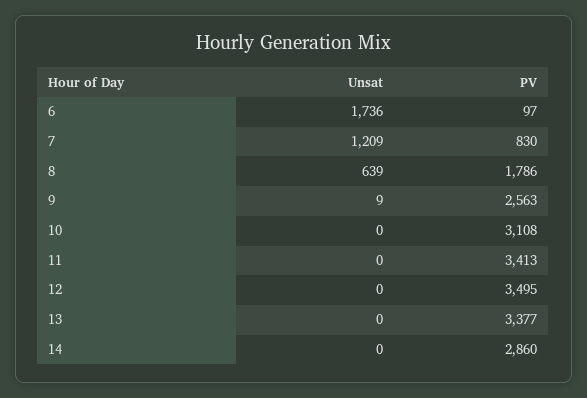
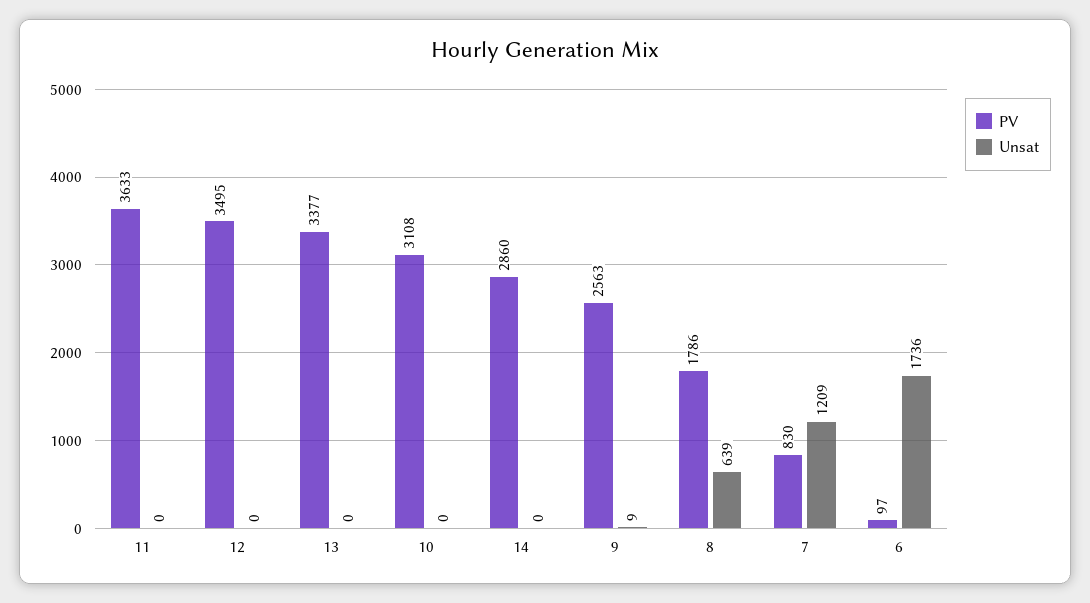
  {
    "Unsat": {
      "6": 1736,
      "7": 1209,
      "8": 639,
      "9": 9,
      "10": 0,
      "11": 0,
      "12": 0,
      "13": 0,
      "14": 0
    },
    "PV": {
      "6": 97,
      "7": 830,
      "8": 1786,
      "9": 2563,
      "10": 3108,
-     "11": 3413,
+     "11": 3633,
      "12": 3495,
      "13": 3377,
      "14": 2860
    }
  }

